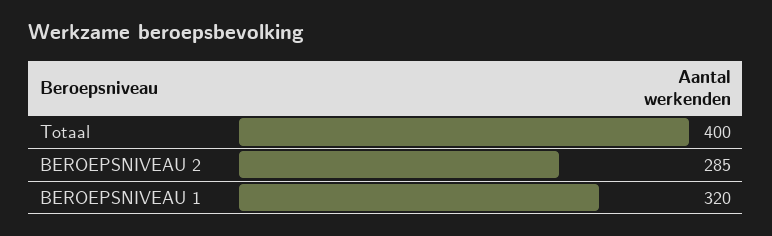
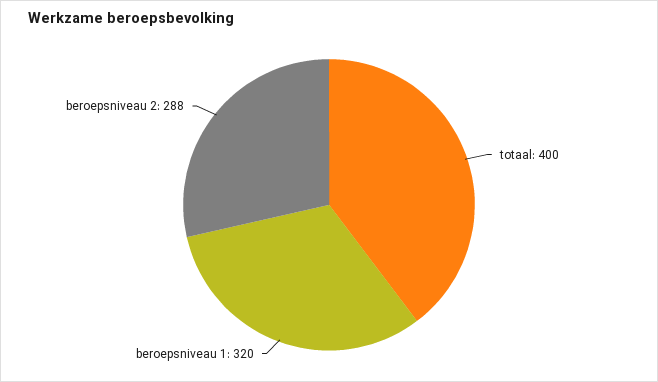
  {
    "Totaal": 400,
-   "BEROEPSNIVEAU 2": 285,
+   "BEROEPSNIVEAU 2": 288,
    "BEROEPSNIVEAU 1": 320
  }

